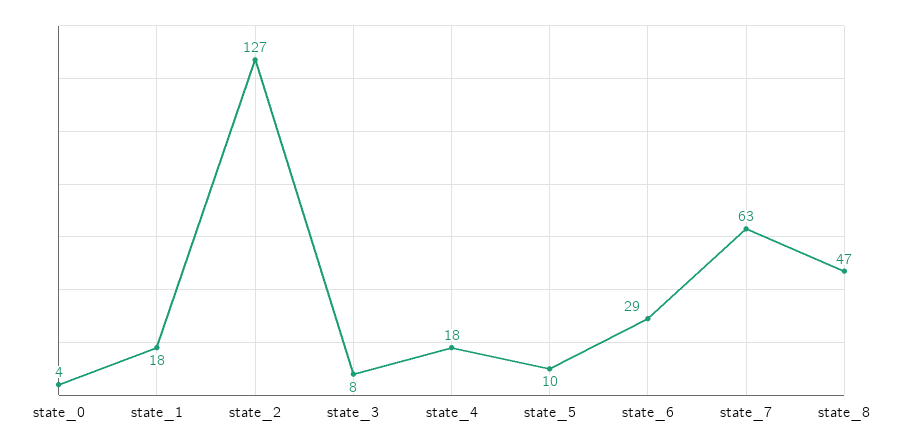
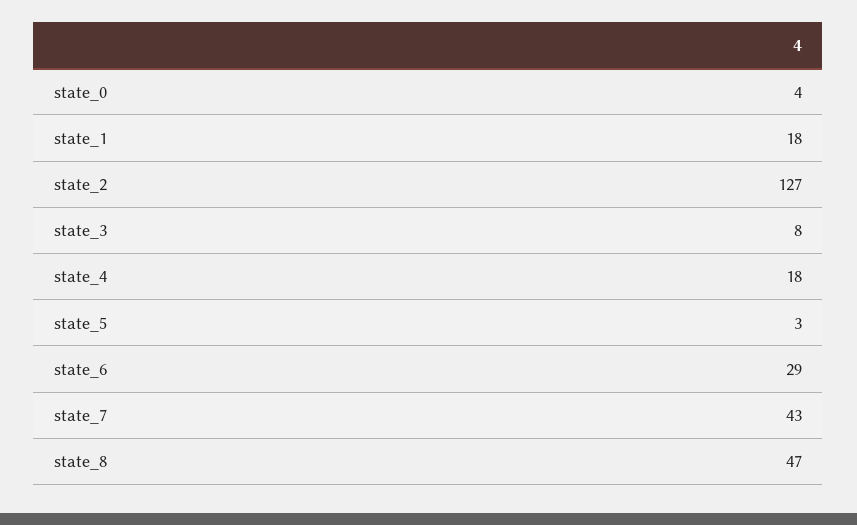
  {
    "state_0": 4,
    "state_1": 18,
    "state_2": 127,
    "state_3": 8,
    "state_4": 18,
-   "state_5": 10,
+   "state_5": 3,
    "state_6": 29,
-   "state_7": 63,
+   "state_7": 43,
    "state_8": 47
  }

